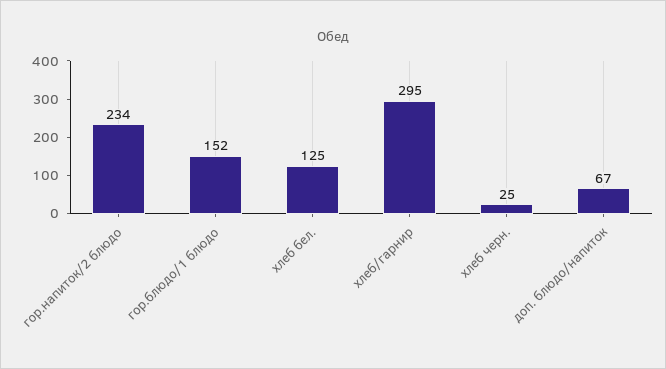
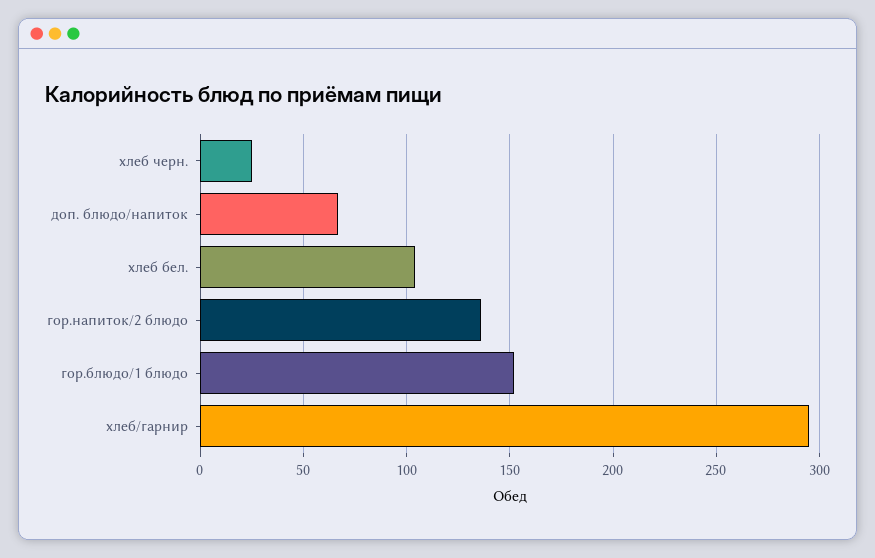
  {
-   "гор.напиток/2 блюдо": 234,
+   "гор.напиток/2 блюдо": 135,
    "гор.блюдо/1 блюдо": 152,
-   "хлеб бел.": 125,
+   "хлеб бел.": 105,
    "хлеб/гарнир": 295,
    "хлеб черн.": 25,
    "доп. блюдо/напиток": 67
  }

